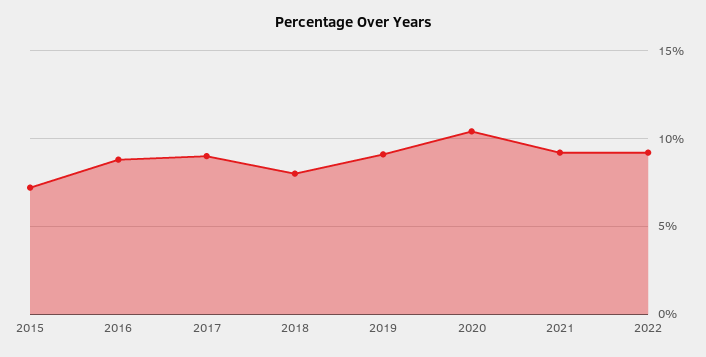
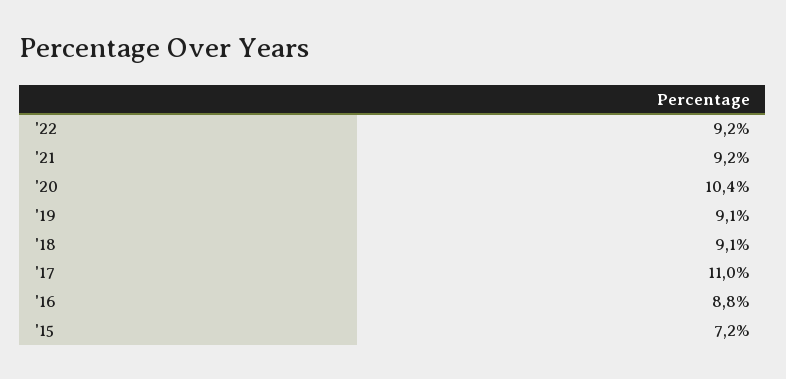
  {
    "2015": 7.2,
    "2016": 8.8,
-   "2017": 9,
+   "2017": 11,
-   "2018": 8,
+   "2018": 9.1,
    "2019": 9.1,
    "2020": 10.4,
    "2021": 9.2,
    "2022": 9.2
  }

